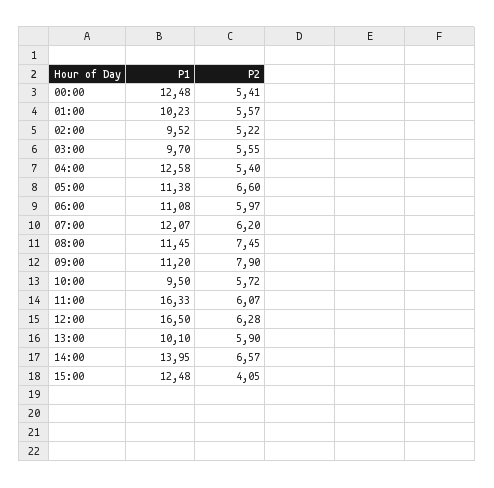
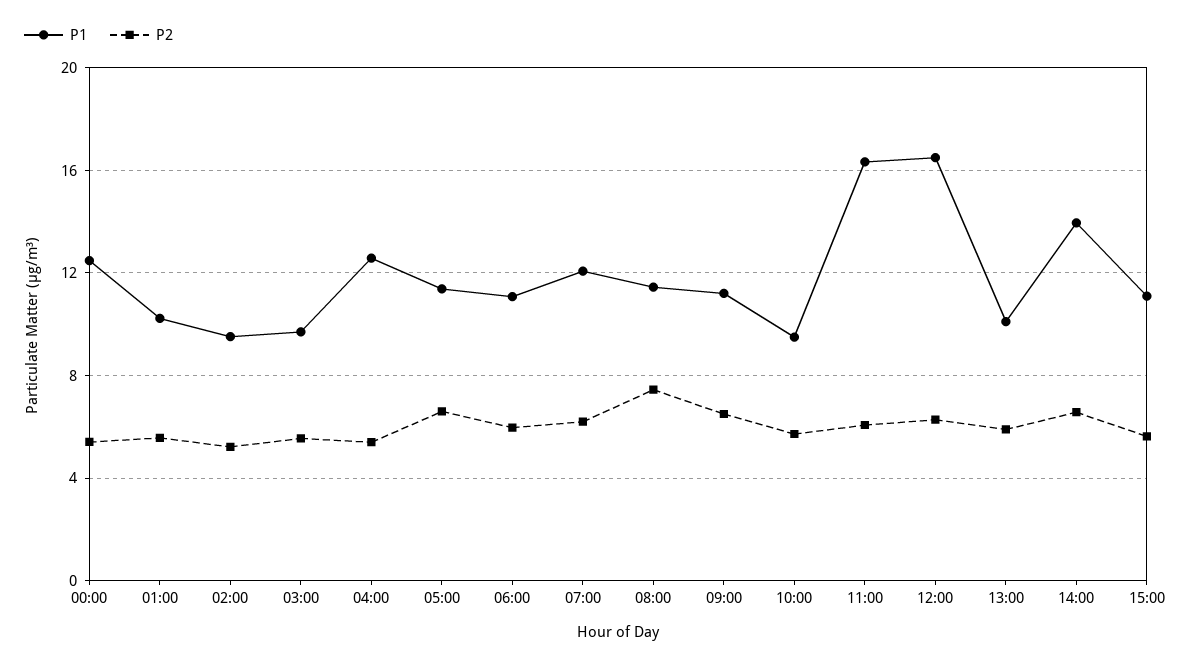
  {
    "P1": {
      "00:00": 12.48,
      "01:00": 10.23,
      "02:00": 9.52,
      "03:00": 9.7,
      "04:00": 12.58,
      "05:00": 11.38,
      "06:00": 11.08,
      "07:00": 12.07,
      "08:00": 11.45,
      "09:00": 11.2,
      "10:00": 9.5,
      "11:00": 16.33,
      "12:00": 16.5,
      "13:00": 10.1,
      "14:00": 13.95,
-     "15:00": 12.48
+     "15:00": 11
    },
    "P2": {
      "00:00": 5.41,
      "01:00": 5.57,
      "02:00": 5.22,
      "03:00": 5.55,
      "04:00": 5.4,
      "05:00": 6.6,
      "06:00": 5.97,
      "07:00": 6.2,
      "08:00": 7.45,
-     "09:00": 7.9,
+     "09:00": 6.5,
      "10:00": 5.72,
      "11:00": 6.07,
      "12:00": 6.28,
      "13:00": 5.9,
      "14:00": 6.57,
-     "15:00": 4.05
+     "15:00": 5.5
    }
  }

